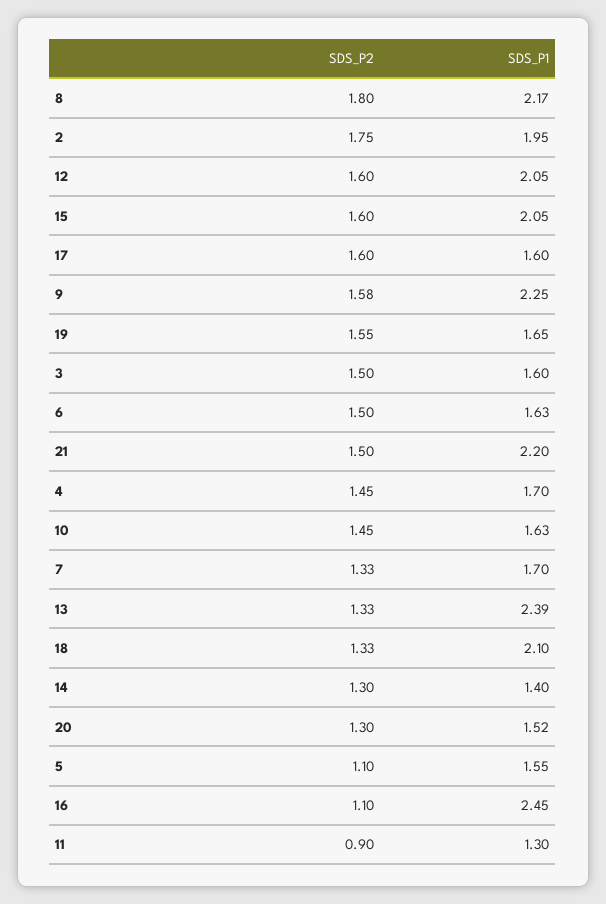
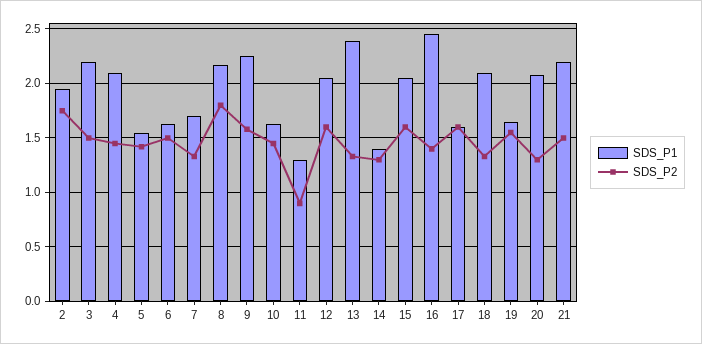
  {
    "SDS_P2": {
      "8": 1.8,
      "2": 1.75,
      "12": 1.6,
      "15": 1.6,
      "17": 1.6,
      "9": 1.58,
      "19": 1.55,
      "3": 1.5,
      "6": 1.5,
      "21": 1.5,
      "4": 1.45,
      "10": 1.45,
      "7": 1.33,
      "13": 1.33,
      "18": 1.33,
      "14": 1.3,
      "20": 1.3,
-     "5": 1.1,
+     "5": 1.4,
-     "16": 1.1,
+     "16": 1.4,
      "11": 0.9
    },
    "SDS_P1": {
      "8": 2.17,
      "2": 1.95,
      "12": 2.05,
      "15": 2.05,
      "17": 1.6,
      "9": 2.25,
      "19": 1.65,
-     "3": 1.6,
+     "3": 2.2,
      "6": 1.63,
      "21": 2.2,
-     "4": 1.7,
+     "4": 2.1,
      "10": 1.63,
      "7": 1.7,
      "13": 2.39,
      "18": 2.1,
      "14": 1.4,
-     "20": 1.52,
+     "20": 2.1,
      "5": 1.55,
      "16": 2.45,
      "11": 1.3
    }
  }

